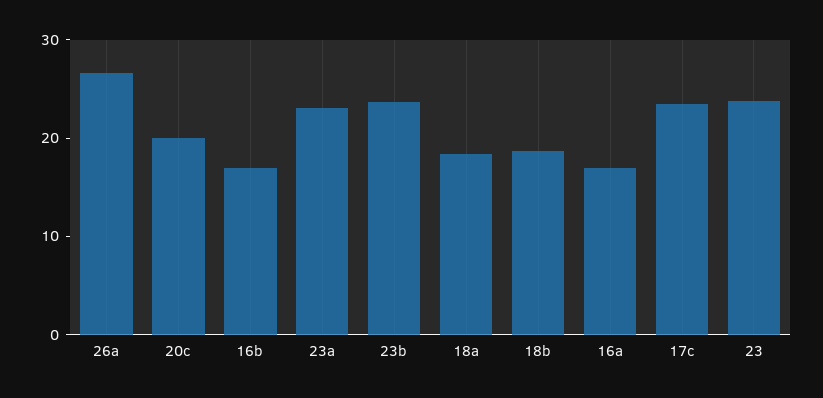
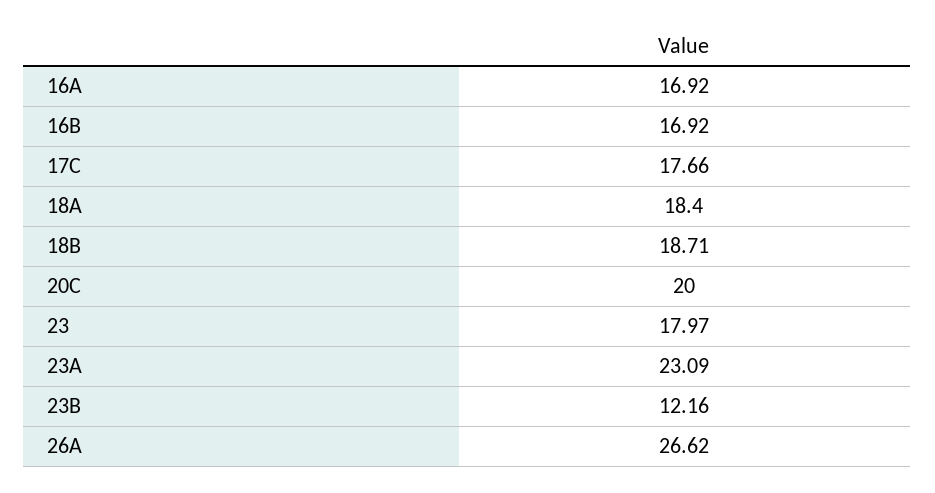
  {
    "26a": 26.62,
    "20c": 20,
    "16b": 16.92,
    "23a": 23.09,
-   "23b": 24,
+   "23b": 12.16,
    "18a": 18.4,
    "18b": 18.71,
    "16a": 16.92,
-   "17c": 24,
+   "17c": 17.66,
-   "23": 24
+   "23": 17.97
  }

